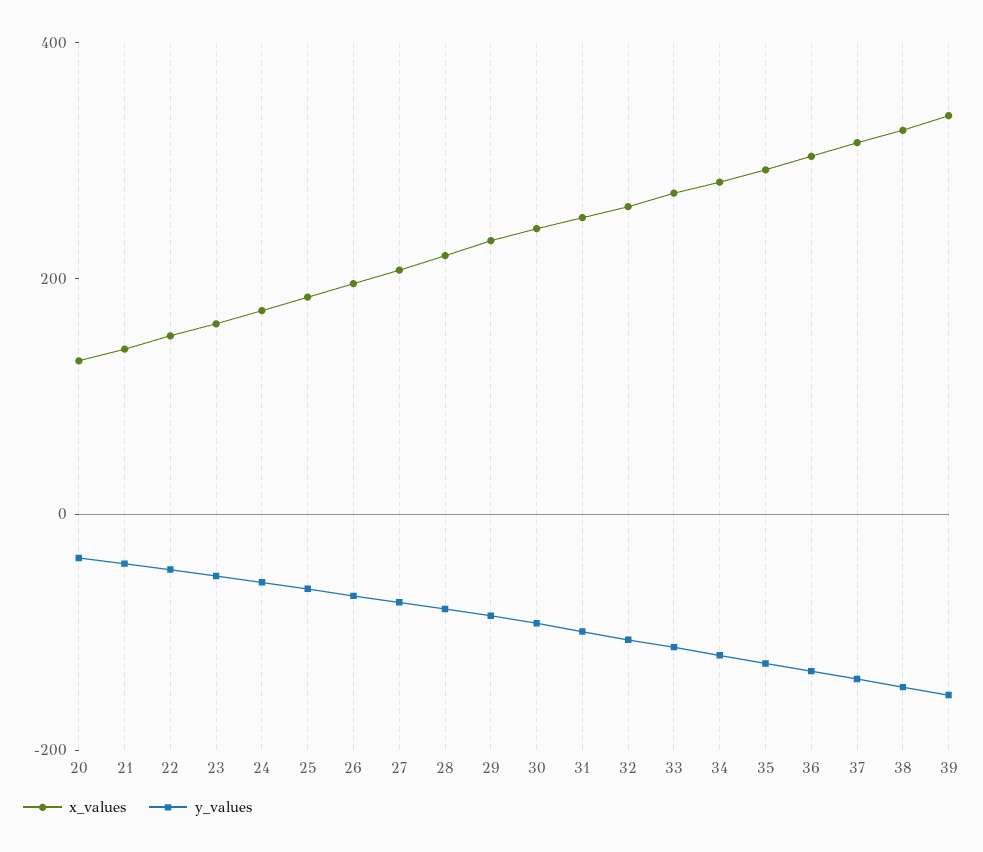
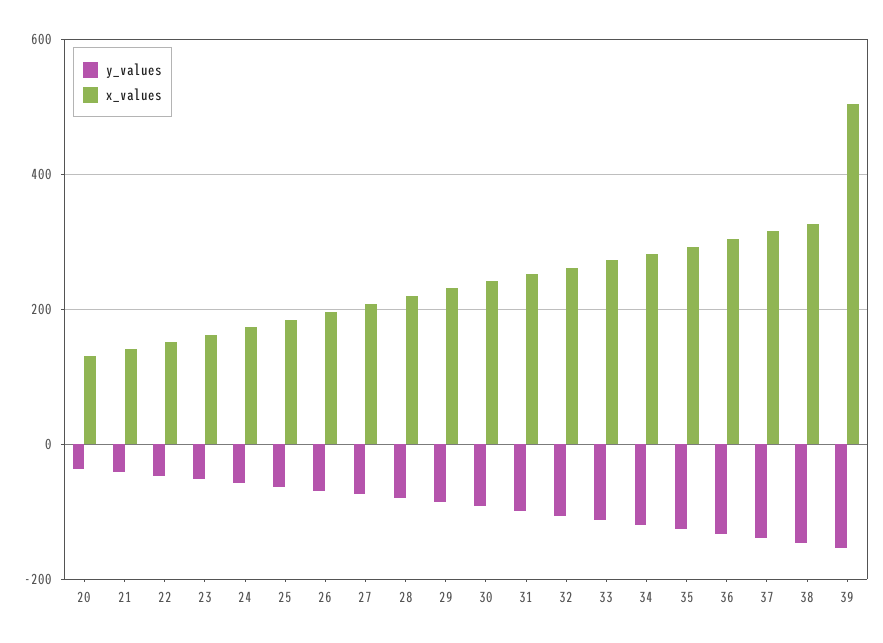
  {
    "x_values": {
      "20": 140,
      "21": 140,
      "22": 160,
      "23": 160,
      "24": 180,
      "25": 180,
      "26": 200,
      "27": 200,
      "28": 220,
      "29": 240,
      "30": 240,
      "31": 260,
      "32": 260,
      "33": 280,
      "34": 280,
      "35": 300,
      "36": 300,
      "37": 320,
      "38": 320,
-     "39": 350
+     "39": 500
    },
    "y_values": {
      "20": -40,
      "21": -40,
      "22": -40,
      "23": -60,
      "24": -60,
      "25": -60,
      "26": -60,
      "27": -80,
      "28": -80,
      "29": -80,
      "30": -100,
      "31": -100,
      "32": -100,
      "33": -120,
      "34": -120,
      "35": -120,
      "36": -140,
      "37": -140,
      "38": -140,
      "39": -160
    }
  }

